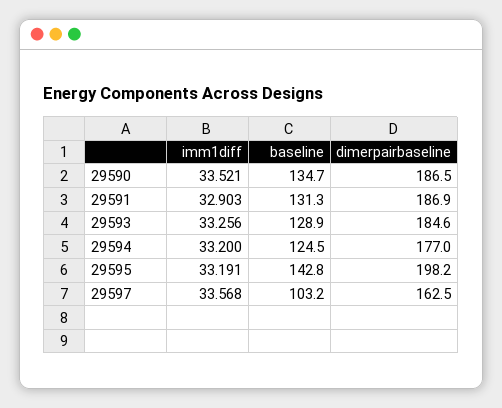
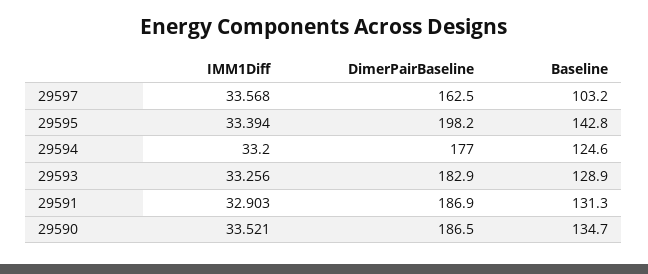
  {
    "imm1diff": {
      "29590": 33.521,
      "29591": 32.903,
      "29593": 33.256,
      "29594": 33.2,
-     "29595": 33.191,
+     "29595": 33.394,
      "29597": 33.568
    },
    "baseline": {
      "29590": 134.7,
      "29591": 131.3,
      "29593": 128.9,
-     "29594": 124.5,
+     "29594": 124.6,
      "29595": 142.8,
      "29597": 103.2
    },
    "dimerpairbaseline": {
      "29590": 186.5,
      "29591": 186.9,
-     "29593": 184.6,
+     "29593": 182.9,
      "29594": 177,
      "29595": 198.2,
      "29597": 162.5
    }
  }

